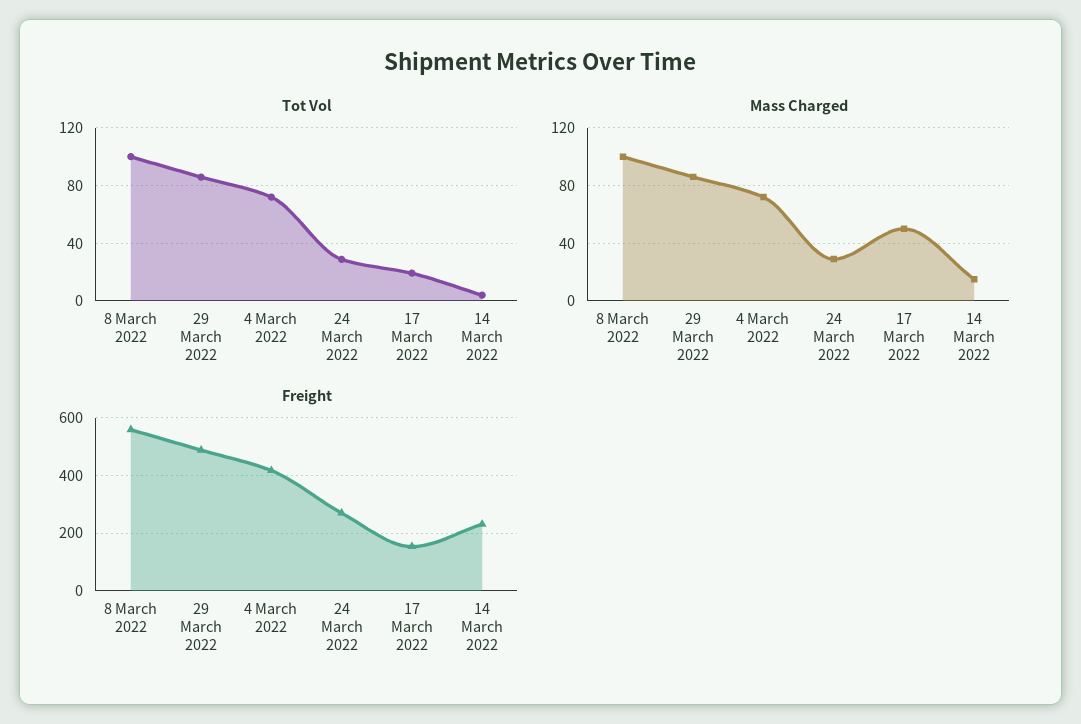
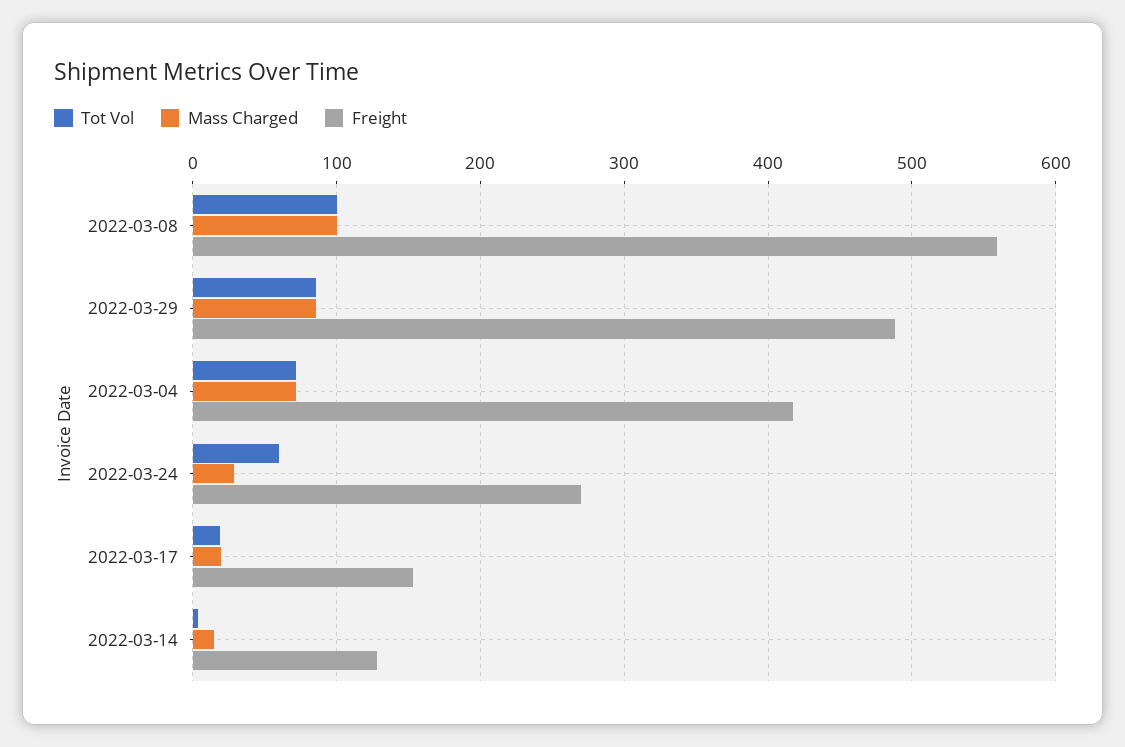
  {
    "Tot Vol": {
      "8 March 2022": 100,
      "29 March 2022": 85,
      "4 March 2022": 70,
-     "24 March 2022": 30,
+     "24 March 2022": 60,
      "17 March 2022": 20,
      "14 March 2022": 5
    },
    "Mass Charged": {
      "8 March 2022": 100,
      "29 March 2022": 85,
      "4 March 2022": 70,
      "24 March 2022": 30,
-     "17 March 2022": 50,
+     "17 March 2022": 20,
      "14 March 2022": 15
    },
    "Freight": {
      "8 March 2022": 560,
      "29 March 2022": 490,
      "4 March 2022": 420,
      "24 March 2022": 270,
      "17 March 2022": 150,
-     "14 March 2022": 225
+     "14 March 2022": 130
    }
  }

